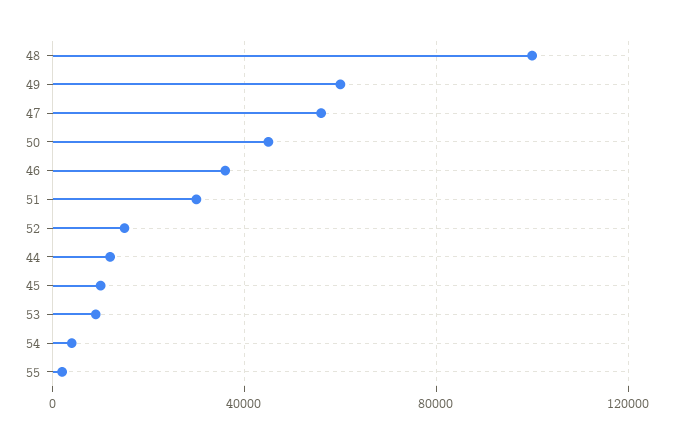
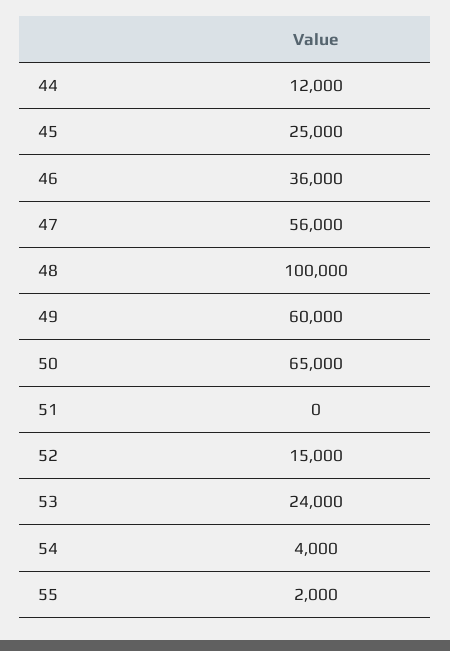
  {
    "48": 100000,
    "49": 60000,
    "47": 56000,
-   "50": 45000,
+   "50": 65000,
    "46": 36000,
-   "51": 30000,
+   "51": 0,
    "52": 15000,
    "44": 12000,
-   "45": 10000,
+   "45": 25000,
-   "53": 10000,
+   "53": 24000,
    "54": 4000,
    "55": 2000
  }

